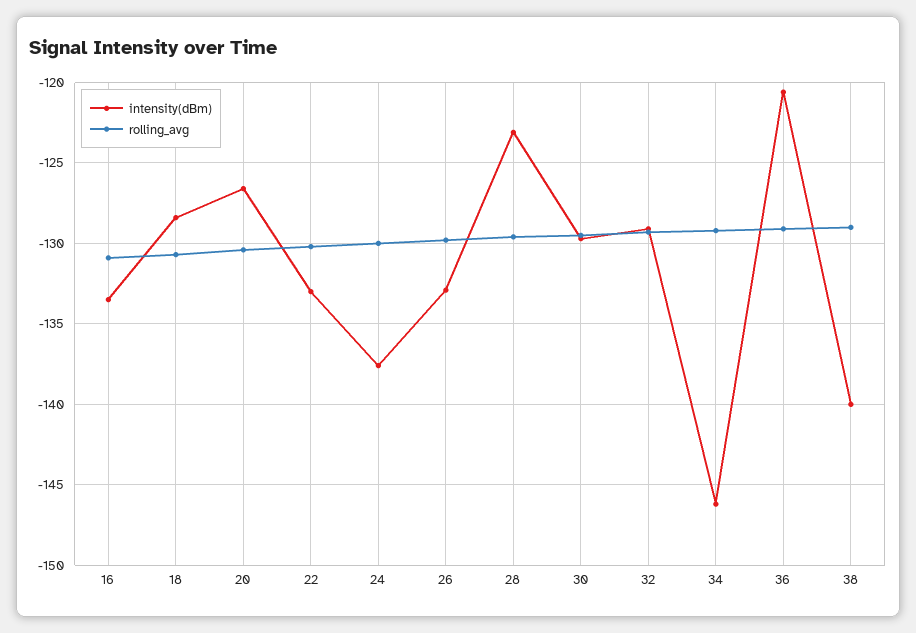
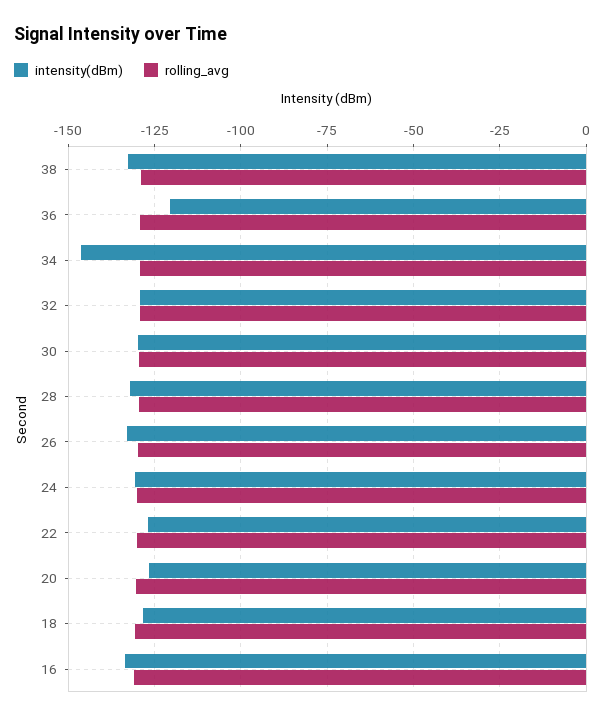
  {
    "intensity(dBm)": {
      "16": -133.5,
      "18": -128.5,
      "20": -126.5,
-     "22": -133,
+     "22": -127.5,
-     "24": -137.5,
+     "24": -130,
      "26": -133,
-     "28": -123,
+     "28": -132.5,
      "30": -129.5,
      "32": -129,
      "34": -146,
      "36": -120.5,
-     "38": -140
+     "38": -132.5
    },
    "rolling_avg": {
      "16": -131,
      "18": -130.5,
      "20": -130.5,
      "22": -130,
      "24": -130,
      "26": -130,
      "28": -129.5,
      "30": -129.5,
      "32": -129.5,
      "34": -129,
      "36": -129,
      "38": -129
    }
  }

